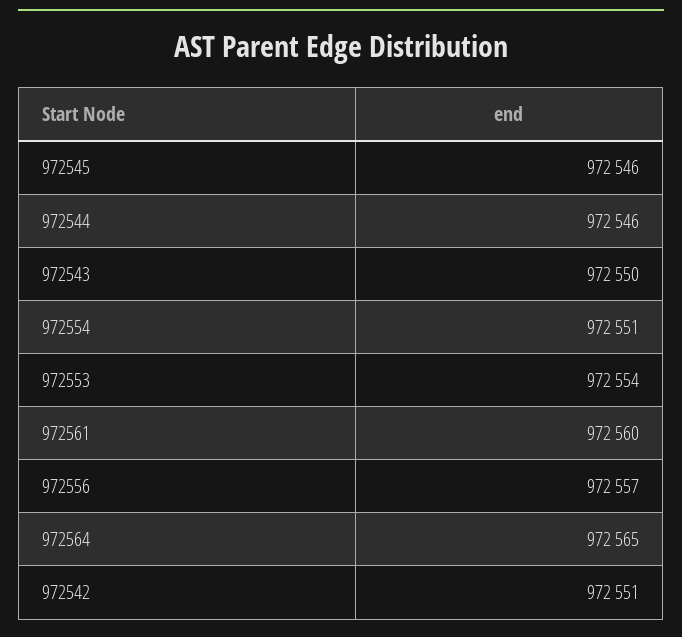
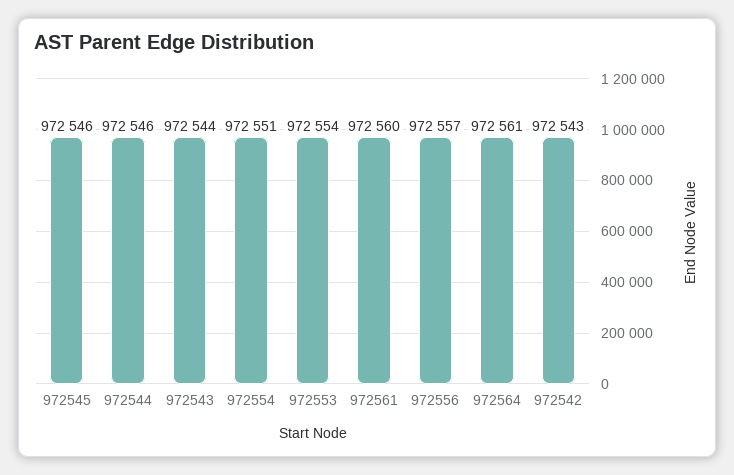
  {
    "972545": 972546,
    "972544": 972546,
-   "972543": 972550,
+   "972543": 972544,
    "972554": 972551,
    "972553": 972554,
    "972561": 972560,
    "972556": 972557,
-   "972564": 972565,
+   "972564": 972561,
-   "972542": 972551
+   "972542": 972543
  }

